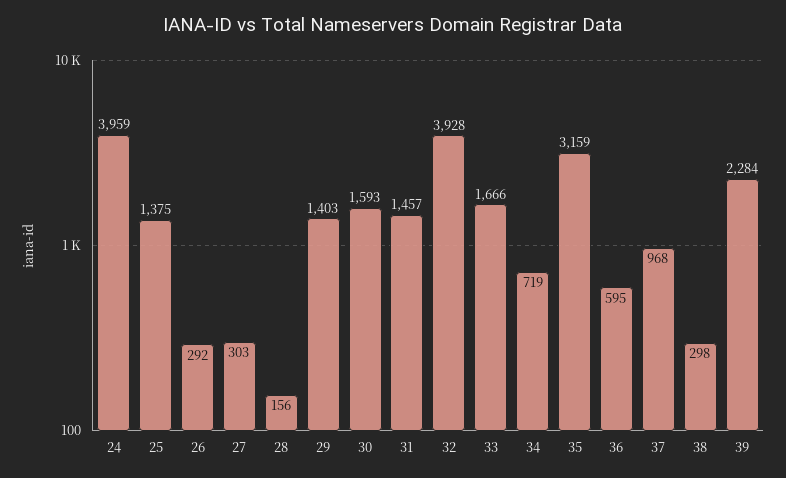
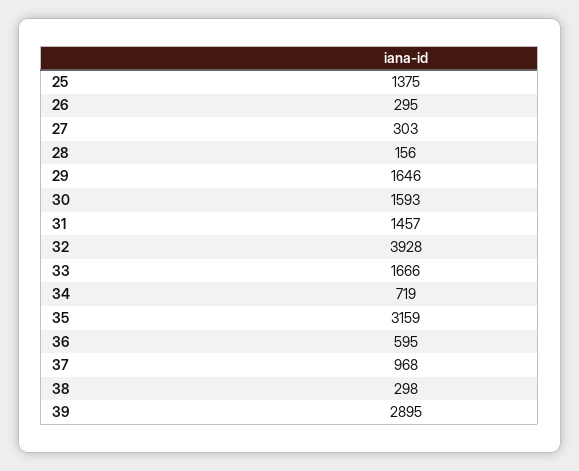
  {
-   "24": 3959,
    "25": 1375,
-   "26": 292,
+   "26": 295,
    "27": 303,
    "28": 156,
-   "29": 1403,
+   "29": 1646,
    "30": 1593,
    "31": 1457,
    "32": 3928,
    "33": 1666,
    "34": 719,
    "35": 3159,
    "36": 595,
    "37": 968,
    "38": 298,
-   "39": 2284
+   "39": 2895
  }

